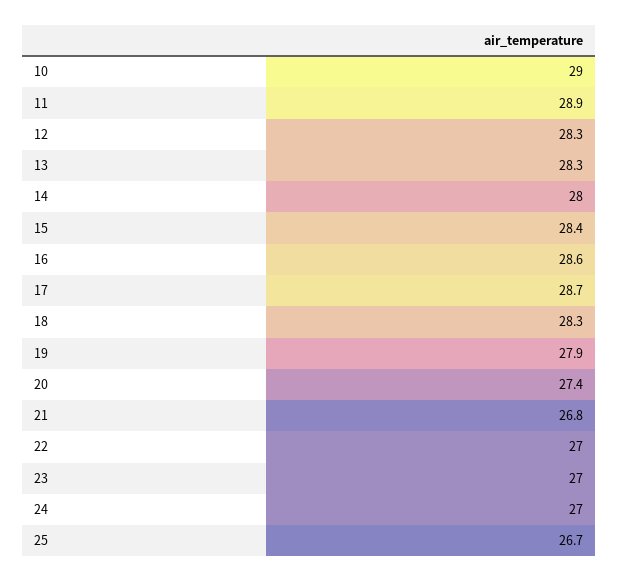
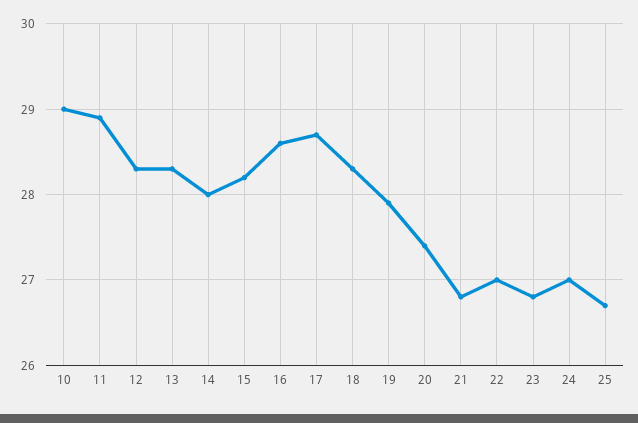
  {
    "10": 29,
    "11": 28.9,
    "12": 28.3,
    "13": 28.3,
    "14": 28,
-   "15": 28.4,
+   "15": 28.2,
    "16": 28.6,
    "17": 28.7,
    "18": 28.3,
    "19": 27.9,
    "20": 27.4,
    "21": 26.8,
    "22": 27,
-   "23": 27,
+   "23": 26.8,
    "24": 27,
    "25": 26.7
  }

